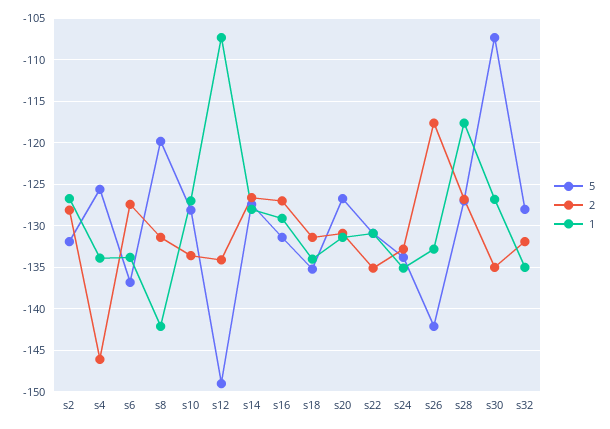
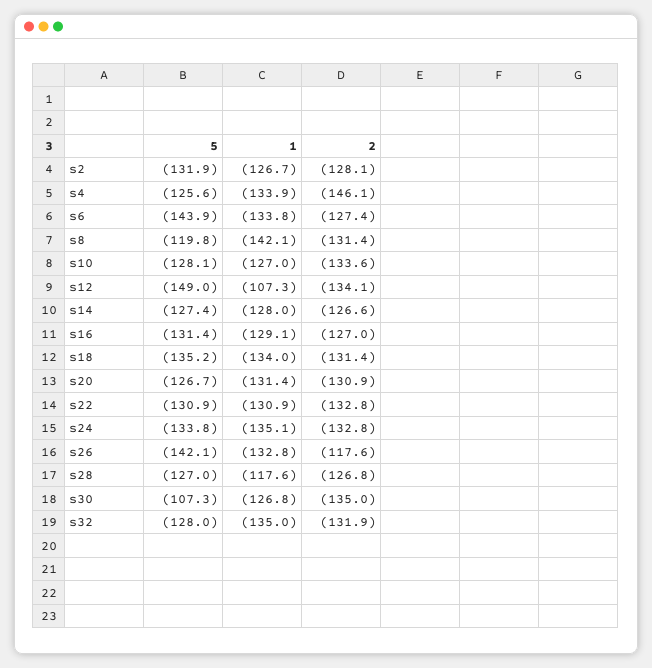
  {
    "5": {
      "s2": -131.9,
      "s4": -125.6,
-     "s6": -137,
+     "s6": -143.9,
      "s8": -119.8,
      "s10": -128.1,
      "s12": -149,
      "s14": -127.4,
      "s16": -131.4,
      "s18": -135.2,
      "s20": -126.7,
      "s22": -130.9,
      "s24": -133.8,
      "s26": -142.1,
      "s28": -127,
      "s30": -107.3,
      "s32": -128
    },
    "2": {
      "s2": -128.1,
      "s4": -146.1,
      "s6": -127.4,
      "s8": -131.4,
      "s10": -133.6,
      "s12": -134.1,
      "s14": -126.6,
      "s16": -127,
      "s18": -131.4,
      "s20": -130.9,
-     "s22": -135,
+     "s22": -132.8,
      "s24": -132.8,
      "s26": -117.6,
      "s28": -126.8,
      "s30": -135,
      "s32": -131.9
    },
    "1": {
      "s2": -126.7,
      "s4": -133.9,
      "s6": -133.8,
      "s8": -142.1,
      "s10": -127,
      "s12": -107.3,
      "s14": -128,
      "s16": -129.1,
      "s18": -134,
      "s20": -131.4,
      "s22": -130.9,
      "s24": -135.1,
      "s26": -132.8,
      "s28": -117.6,
      "s30": -126.8,
      "s32": -135
    }
  }

